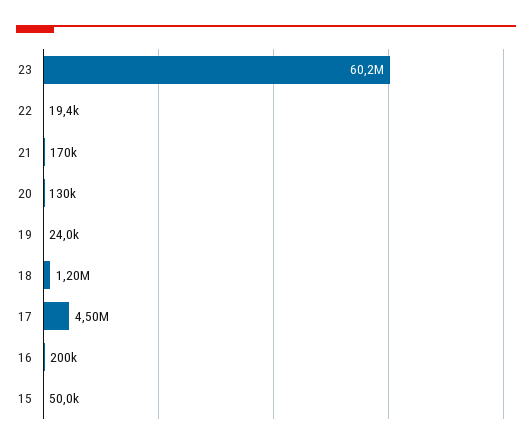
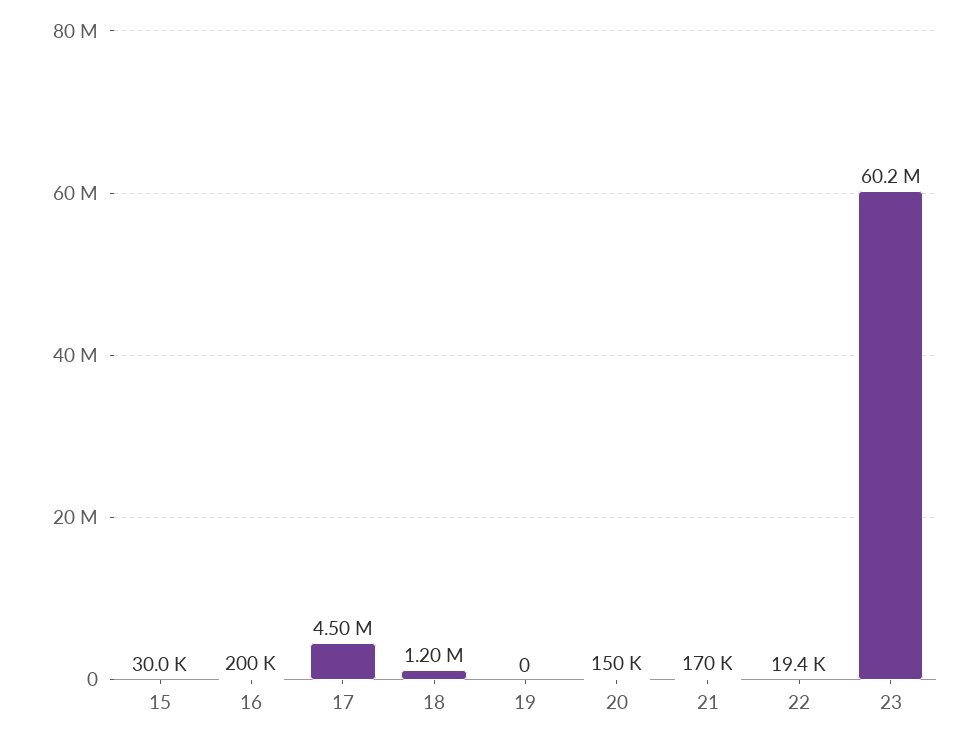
  {
    "23": 60200000,
    "22": 19400,
    "21": 170000,
-   "20": 130000,
+   "20": 150000,
-   "19": 24000,
+   "19": 0,
    "18": 1200000,
    "17": 4500000,
    "16": 200000,
-   "15": 50000
+   "15": 30000
  }

